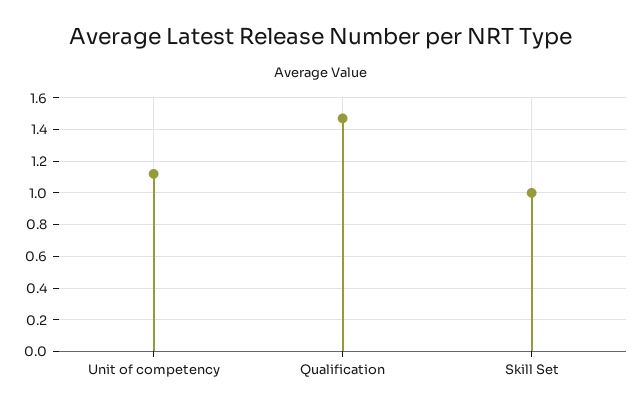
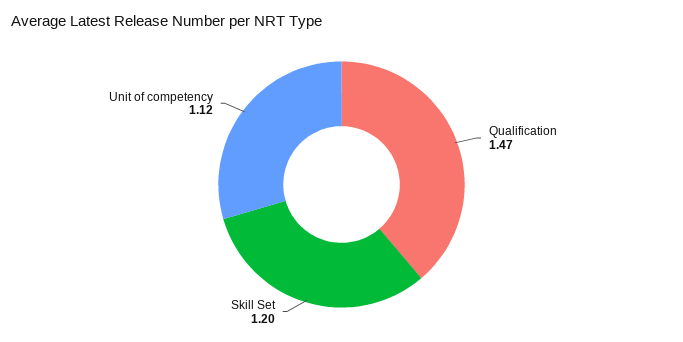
  {
    "Unit of competency": 1.12,
    "Qualification": 1.47,
-   "Skill Set": 1
+   "Skill Set": 1.2
  }

